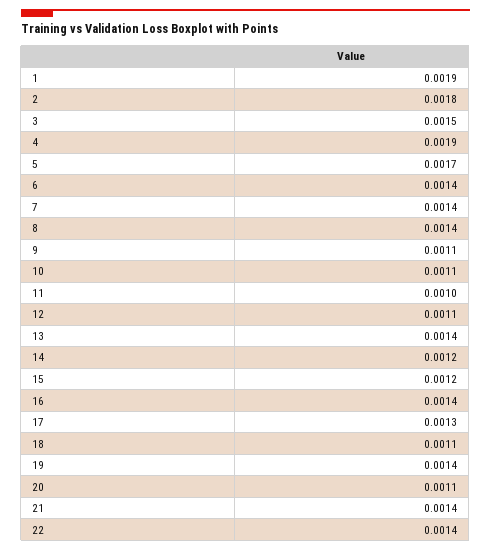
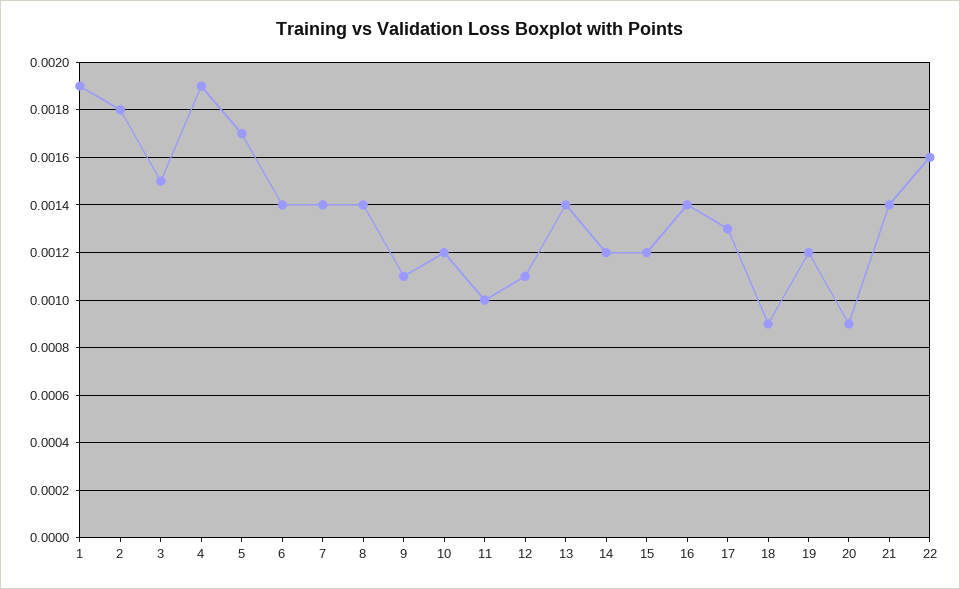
  {
    "1": 0.0019,
    "2": 0.0018,
    "3": 0.0015,
    "4": 0.0019,
    "5": 0.0017,
    "6": 0.0014,
    "7": 0.0014,
    "8": 0.0014,
    "9": 0.0011,
-   "10": 0.0011,
+   "10": 0.0012,
    "11": 0.001,
    "12": 0.0011,
    "13": 0.0014,
    "14": 0.0012,
    "15": 0.0012,
    "16": 0.0014,
    "17": 0.0013,
-   "18": 0.0011,
+   "18": 0.0009,
-   "19": 0.0014,
+   "19": 0.0012,
-   "20": 0.0011,
+   "20": 0.0009,
    "21": 0.0014,
-   "22": 0.0014
+   "22": 0.0016
  }

